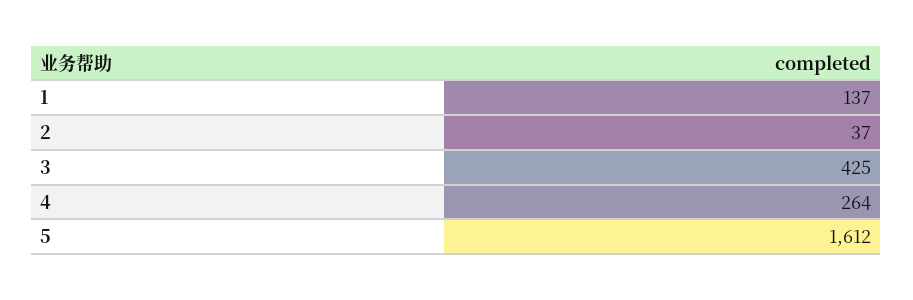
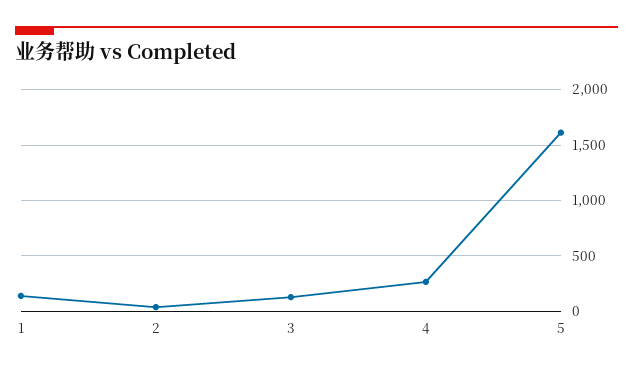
  {
    "1": 137,
    "2": 37,
-   "3": 425,
+   "3": 100,
    "4": 264,
    "5": 1612
  }

